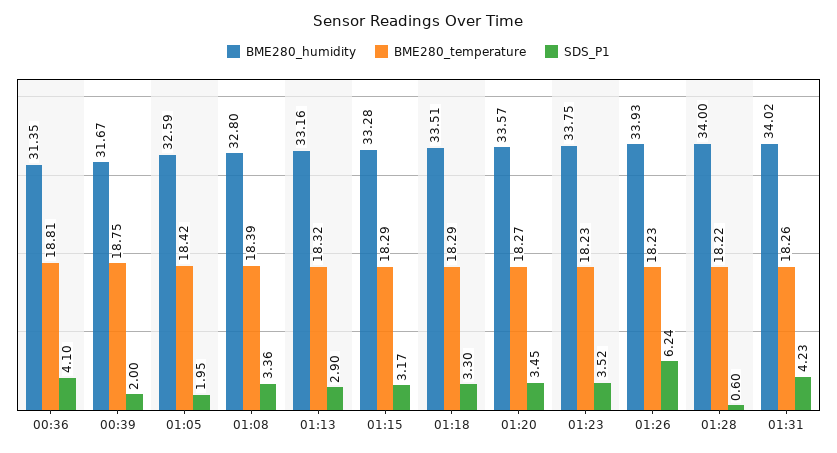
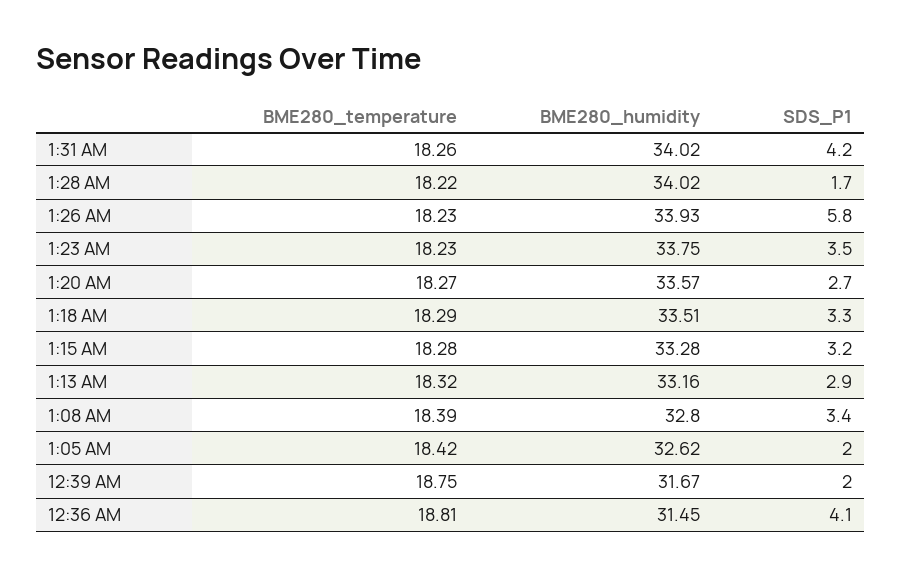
  {
    "BME280_humidity": {
-     "00:36": 31.35,
+     "00:36": 31.45,
      "00:39": 31.67,
-     "01:05": 32.59,
+     "01:05": 32.62,
      "01:08": 32.8,
      "01:13": 33.16,
      "01:15": 33.28,
      "01:18": 33.51,
      "01:20": 33.57,
      "01:23": 33.75,
      "01:26": 33.93,
-     "01:28": 34,
+     "01:28": 34.02,
      "01:31": 34.02
    },
    "BME280_temperature": {
      "00:36": 18.81,
      "00:39": 18.75,
      "01:05": 18.42,
      "01:08": 18.39,
      "01:13": 18.32,
-     "01:15": 18.29,
+     "01:15": 18.28,
      "01:18": 18.29,
      "01:20": 18.27,
      "01:23": 18.23,
      "01:26": 18.23,
      "01:28": 18.22,
      "01:31": 18.26
    },
    "SDS_P1": {
      "00:36": 4.1,
      "00:39": 2,
      "01:05": 1.95,
      "01:08": 3.36,
      "01:13": 2.9,
      "01:15": 3.17,
      "01:18": 3.3,
-     "01:20": 3.45,
+     "01:20": 2.7,
      "01:23": 3.52,
-     "01:26": 6.24,
+     "01:26": 5.8,
-     "01:28": 0.6,
+     "01:28": 1.7,
      "01:31": 4.23
    }
  }

